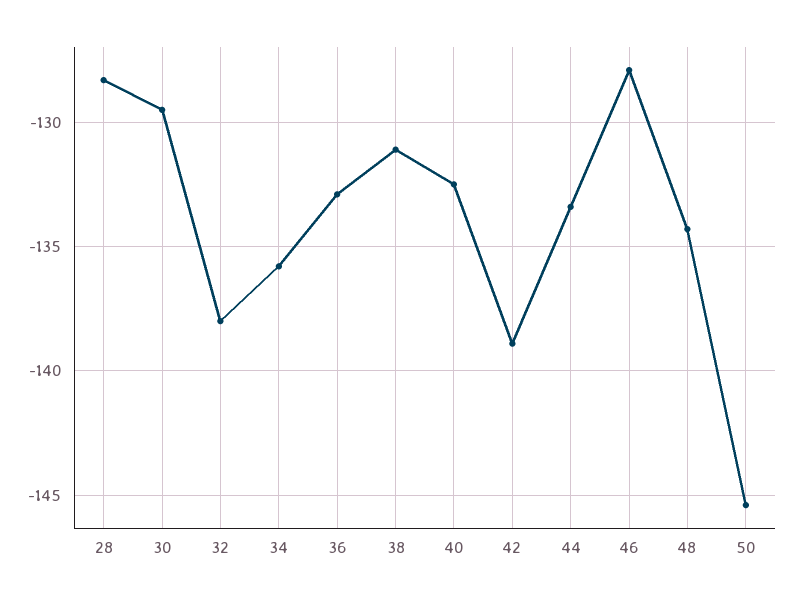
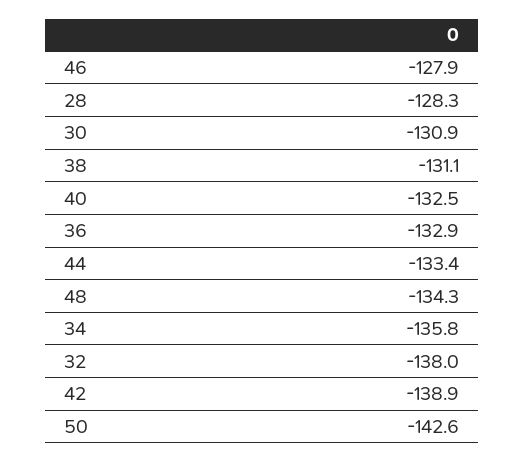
  {
    "28": -128.3,
-   "30": -129.5,
+   "30": -130.9,
    "32": -138,
    "34": -135.8,
    "36": -132.9,
    "38": -131.1,
    "40": -132.5,
    "42": -138.9,
    "44": -133.4,
    "46": -127.9,
    "48": -134.3,
-   "50": -145.5
+   "50": -142.6
  }

